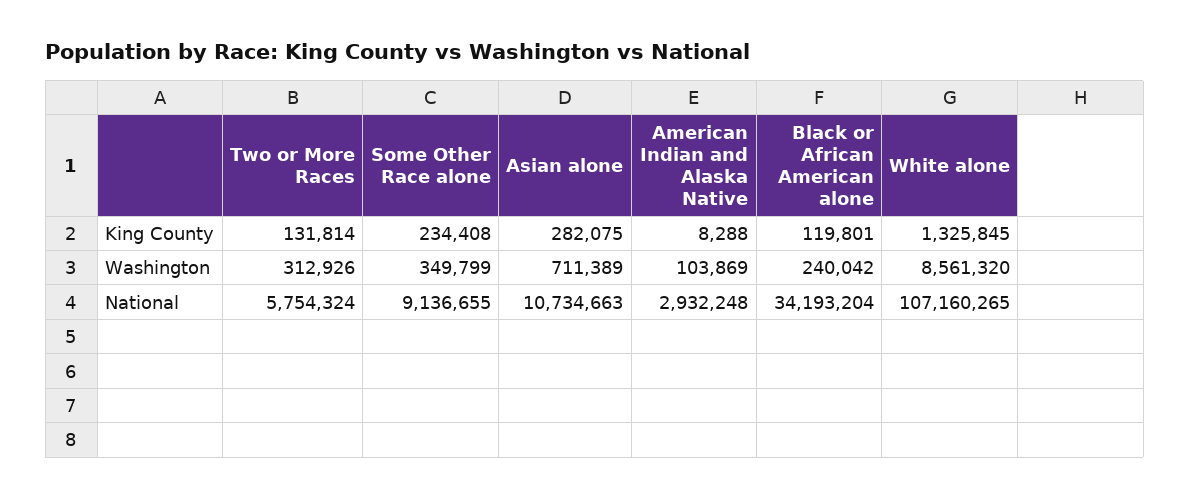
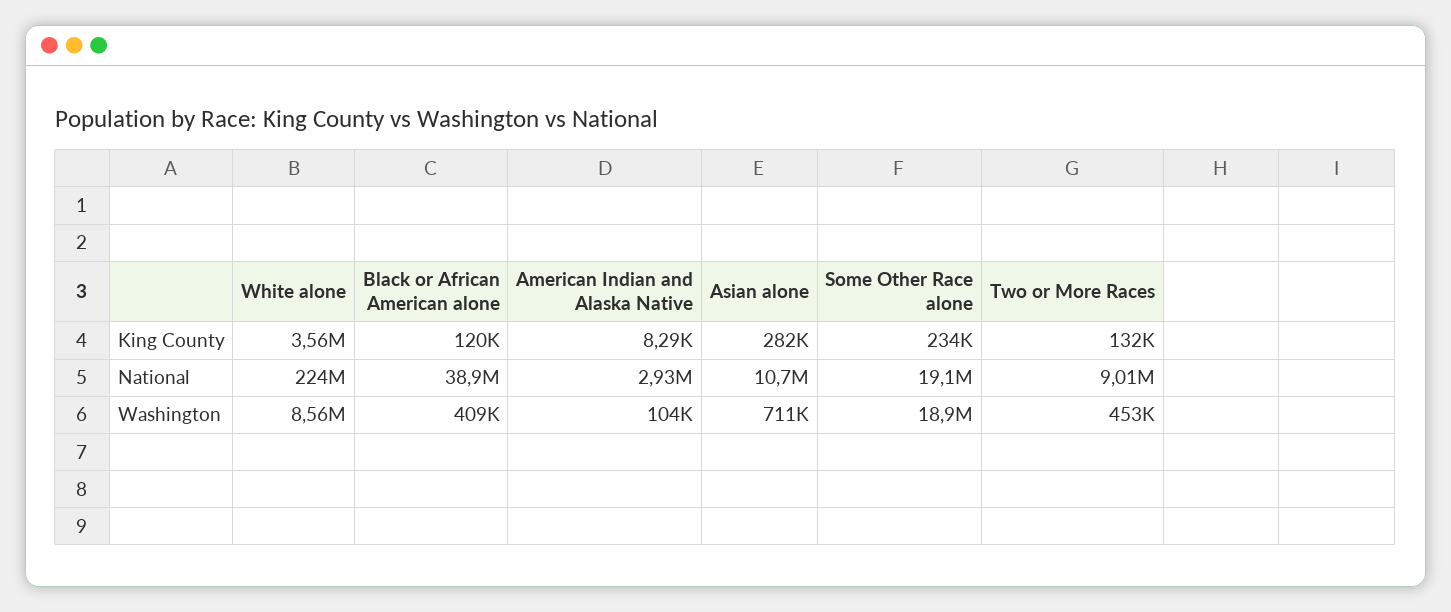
  {
    "Two or More Races": {
      "King County": 131814,
-     "Washington": 312926,
+     "Washington": 453000,
-     "National": 5754324
+     "National": 9010000
    },
    "Some Other Race alone": {
      "King County": 234408,
-     "Washington": 349799,
+     "Washington": 18900000,
-     "National": 9136655
+     "National": 19100000
    },
    "Asian alone": {
      "King County": 282075,
      "Washington": 711389,
      "National": 10734663
    },
    "American Indian and Alaska Native": {
      "King County": 8288,
      "Washington": 103869,
      "National": 2932248
    },
    "Black or African American alone": {
      "King County": 119801,
-     "Washington": 240042,
+     "Washington": 409000,
-     "National": 34193204
+     "National": 38900000
    },
    "White alone": {
-     "King County": 1325845,
+     "King County": 3560000,
      "Washington": 8561320,
-     "National": 107160265
+     "National": 224000000
    }
  }

